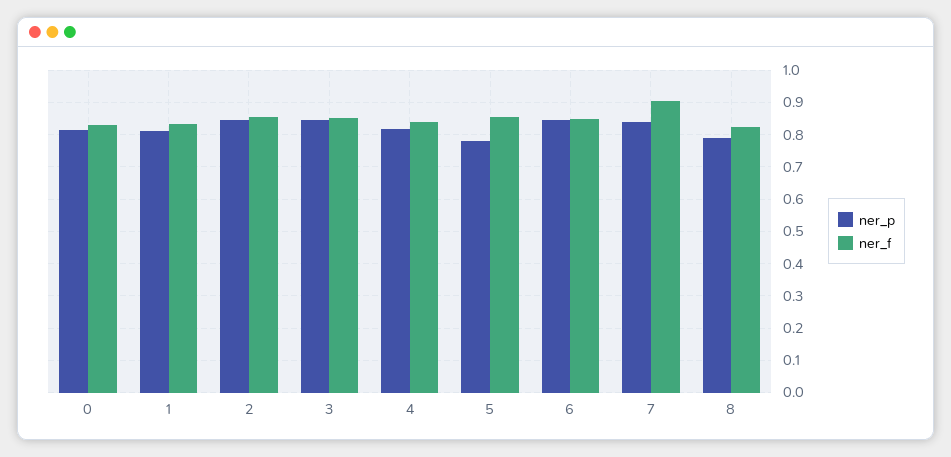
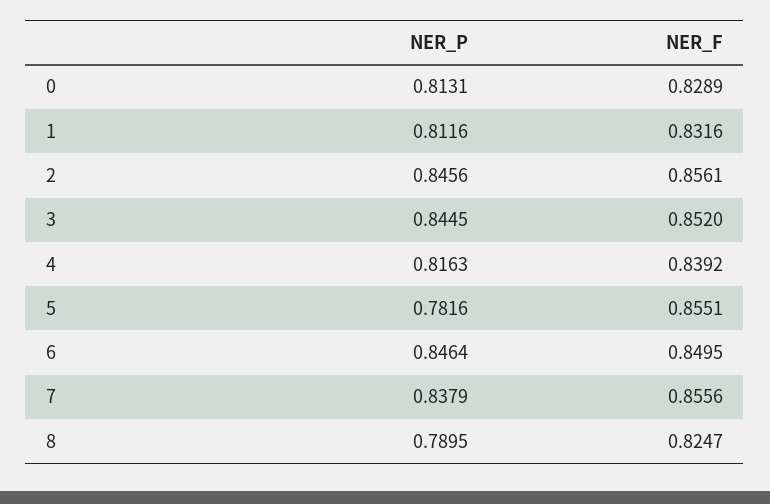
  {
    "ner_p": {
      "0": 0.8131,
      "1": 0.8116,
      "2": 0.8456,
      "3": 0.8445,
      "4": 0.8163,
      "5": 0.7816,
      "6": 0.8464,
      "7": 0.8379,
      "8": 0.7895
    },
    "ner_f": {
      "0": 0.8289,
      "1": 0.8316,
      "2": 0.8561,
      "3": 0.852,
      "4": 0.8392,
      "5": 0.8551,
      "6": 0.8495,
-     "7": 0.9,
+     "7": 0.8556,
      "8": 0.8247
    }
  }

